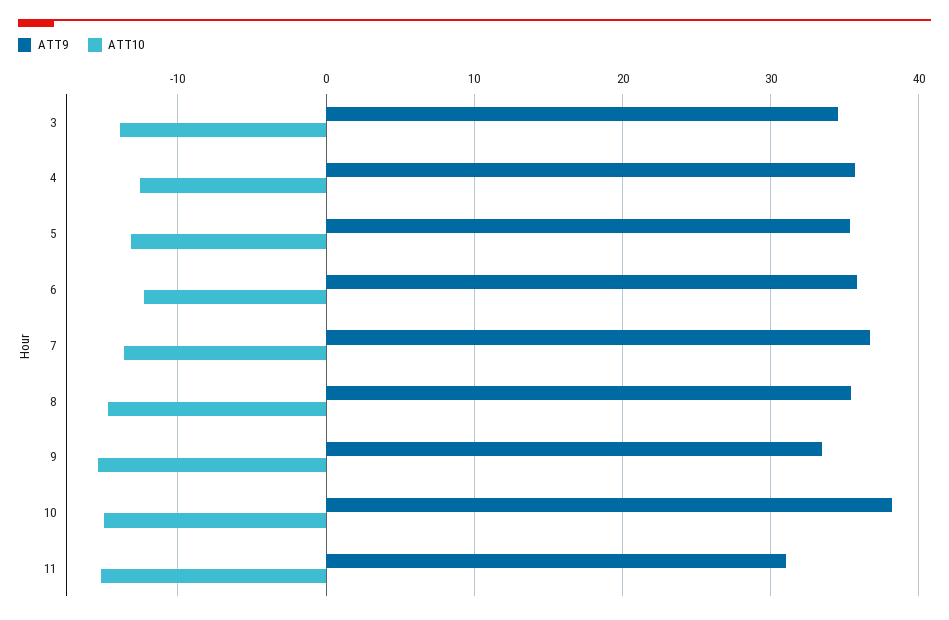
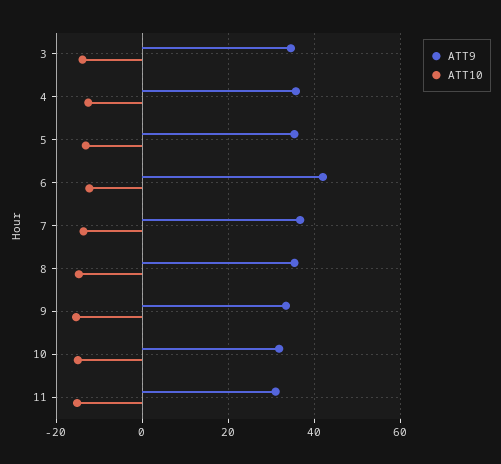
  {
    "ATT9": {
      "3": 35,
      "4": 36,
      "5": 35,
-     "6": 36,
+     "6": 42,
      "7": 37,
      "8": 35,
      "9": 33,
-     "10": 38,
+     "10": 32,
      "11": 31
    },
    "ATT10": {
      "3": -14,
      "4": -13,
      "5": -13,
      "6": -12,
      "7": -14,
      "8": -15,
      "9": -15,
      "10": -15,
      "11": -15
    }
  }

